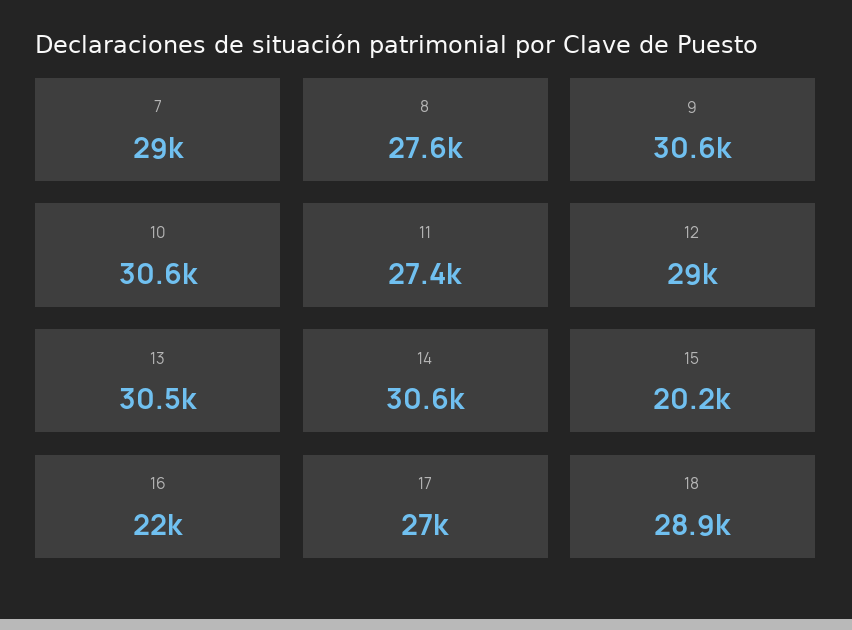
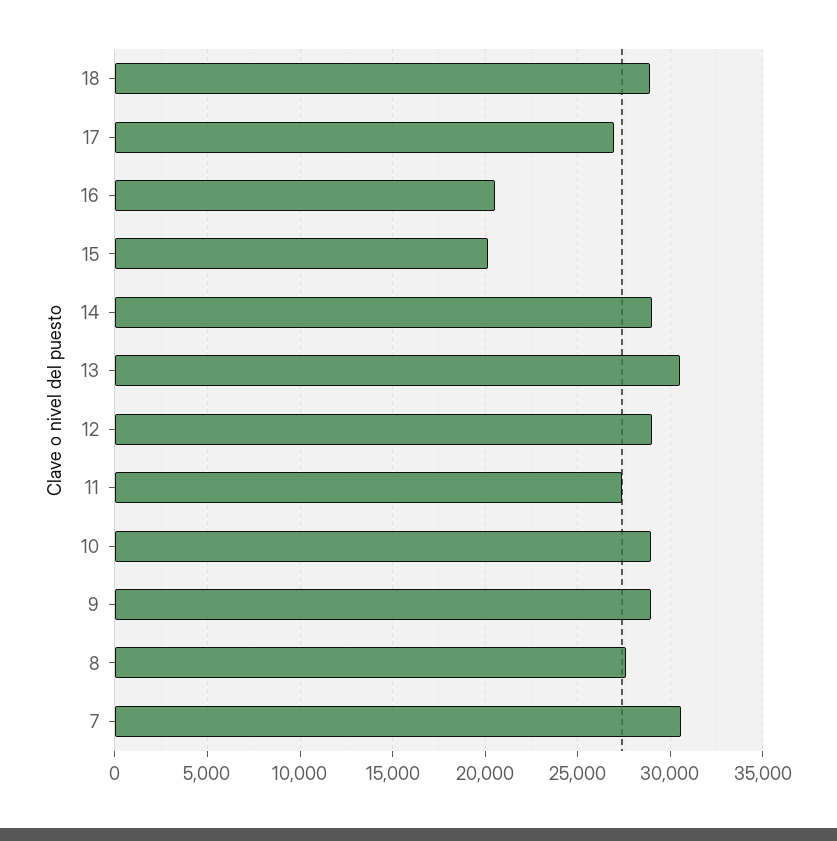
  {
-   "7": 29000,
+   "7": 30500,
    "8": 27600,
-   "9": 30600,
+   "9": 29000,
-   "10": 30600,
+   "10": 29000,
    "11": 27400,
    "12": 29000,
    "13": 30500,
-   "14": 30600,
+   "14": 29000,
    "15": 20200,
-   "16": 22000,
+   "16": 20500,
    "17": 27000,
    "18": 28900
  }

